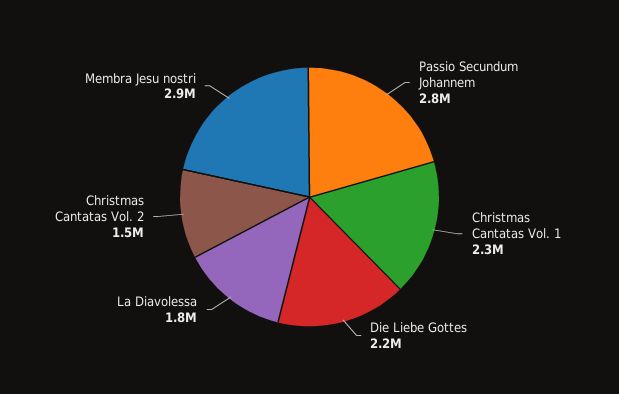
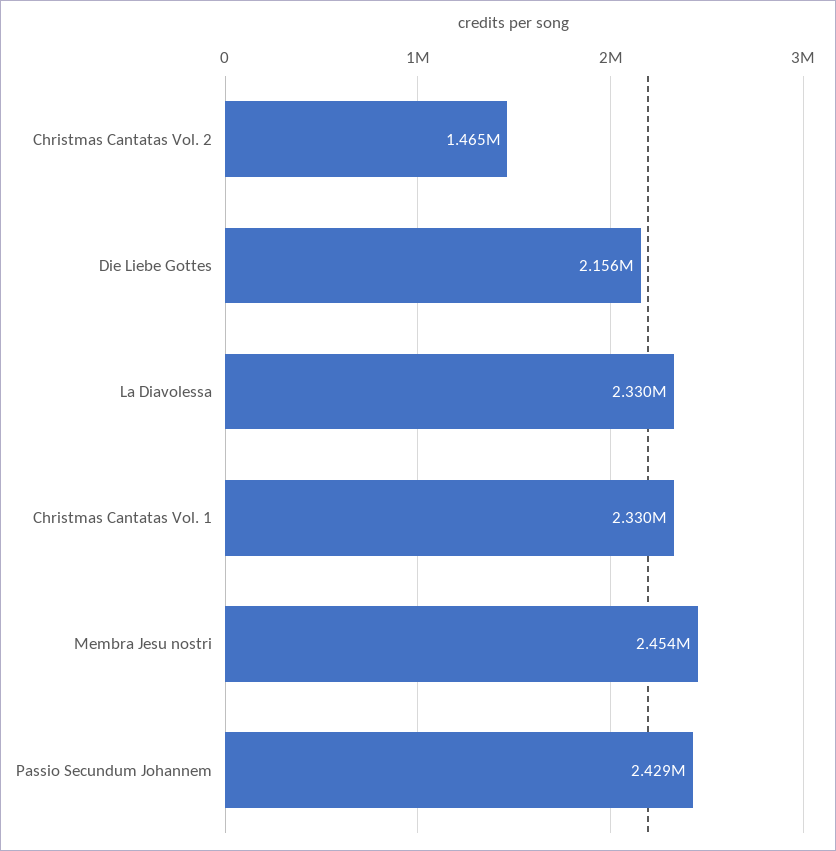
  {
-   "Passio Secundum Johannem": 2800000,
+   "Passio Secundum Johannem": 2429000,
    "Christmas Cantatas Vol. 1": 2330000,
    "Die Liebe Gottes": 2156000,
-   "La Diavolessa": 1800000,
+   "La Diavolessa": 2330000,
    "Christmas Cantatas Vol. 2": 1465000,
-   "Membra Jesu nostri": 2900000
+   "Membra Jesu nostri": 2454000
  }

